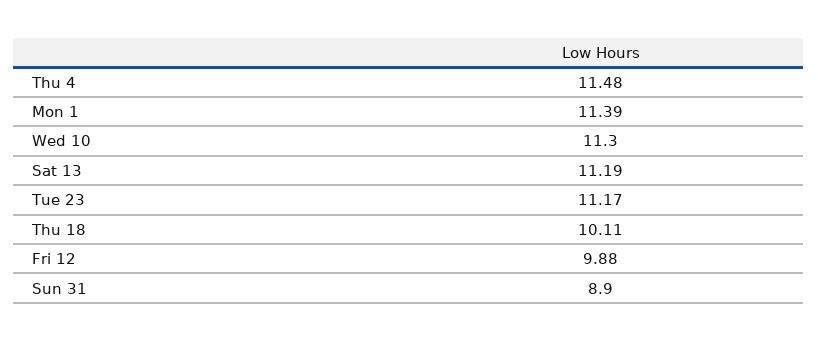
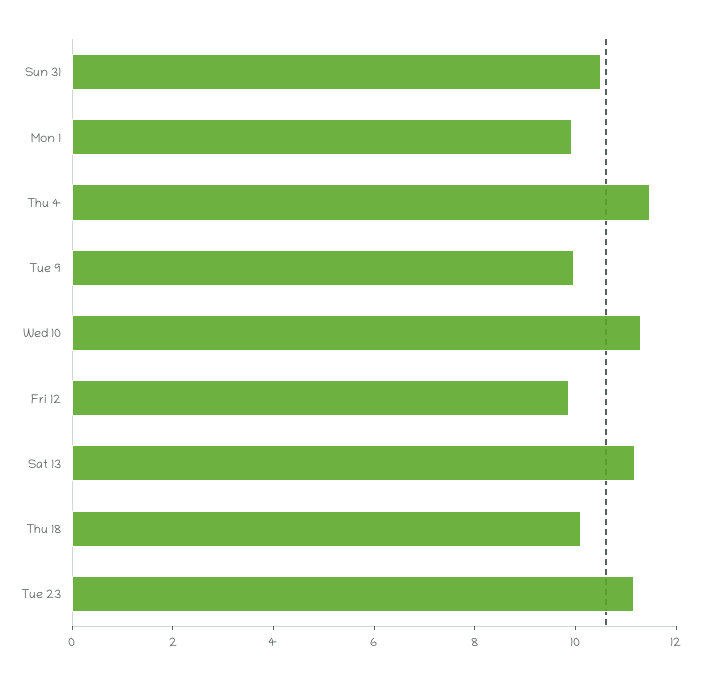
  {
    "Thu 4": 11.48,
-   "Mon 1": 11.39,
+   "Mon 1": 10,
    "Wed 10": 11.3,
    "Sat 13": 11.19,
    "Tue 23": 11.17,
    "Thu 18": 10.11,
    "Fri 12": 9.88,
-   "Sun 31": 8.9
+   "Sun 31": 10.5,
+   "Tue 9": 10
  }

